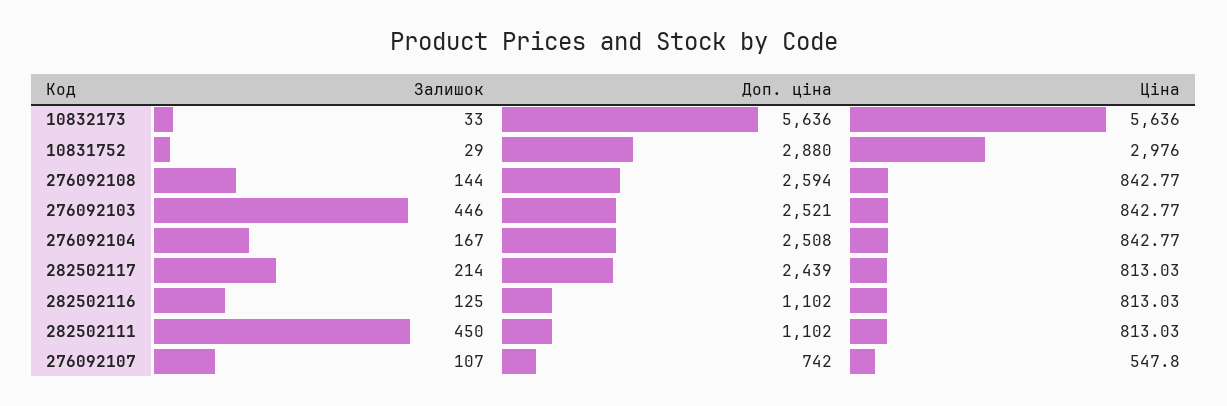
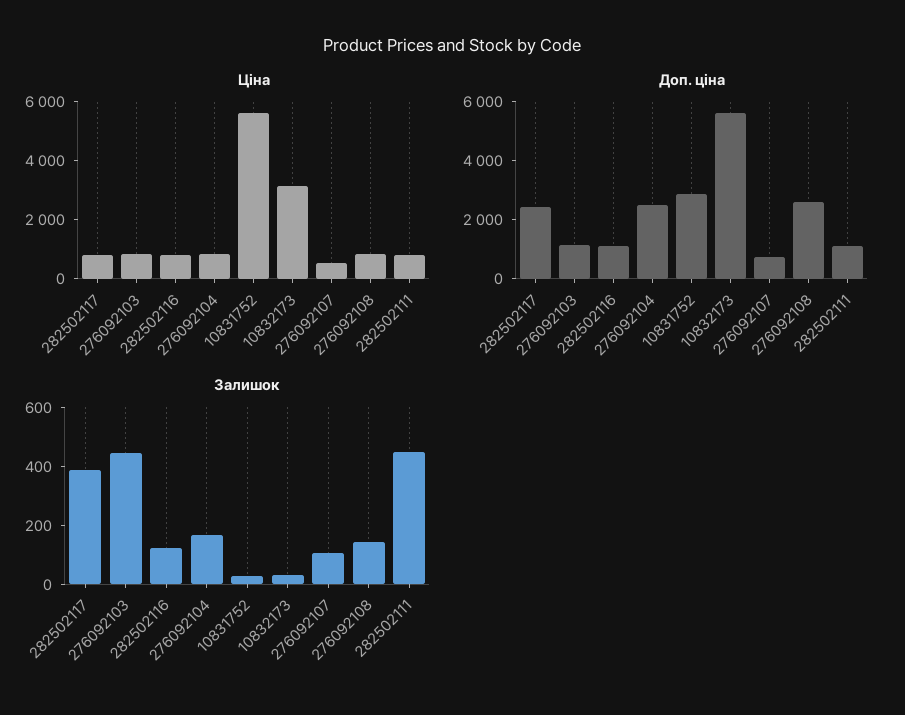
  {
    "Залишок": {
      "10832173": 33,
      "10831752": 29,
      "276092108": 144,
      "276092103": 446,
      "276092104": 167,
-     "282502117": 214,
+     "282502117": 400,
      "282502116": 125,
      "282502111": 450,
      "276092107": 107
    },
    "Доп. ціна": {
      "10832173": 5636,
      "10831752": 2880,
      "276092108": 2594,
-     "276092103": 2521,
+     "276092103": 1000,
      "276092104": 2508,
      "282502117": 2439,
      "282502116": 1102,
      "282502111": 1102,
      "276092107": 742
    },
    "Ціна": {
-     "10832173": 5636,
+     "10832173": 3000,
-     "10831752": 2976,
+     "10831752": 5500,
      "276092108": 842.77,
      "276092103": 842.77,
      "276092104": 842.77,
      "282502117": 813.03,
      "282502116": 813.03,
      "282502111": 813.03,
      "276092107": 547.8
    }
  }

